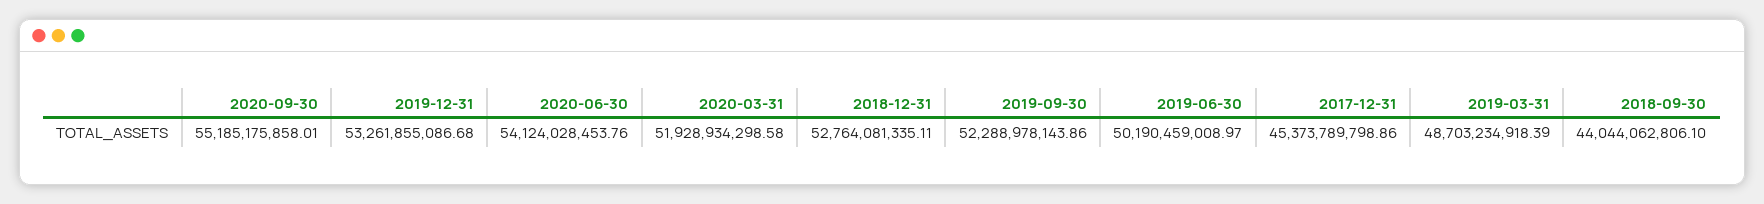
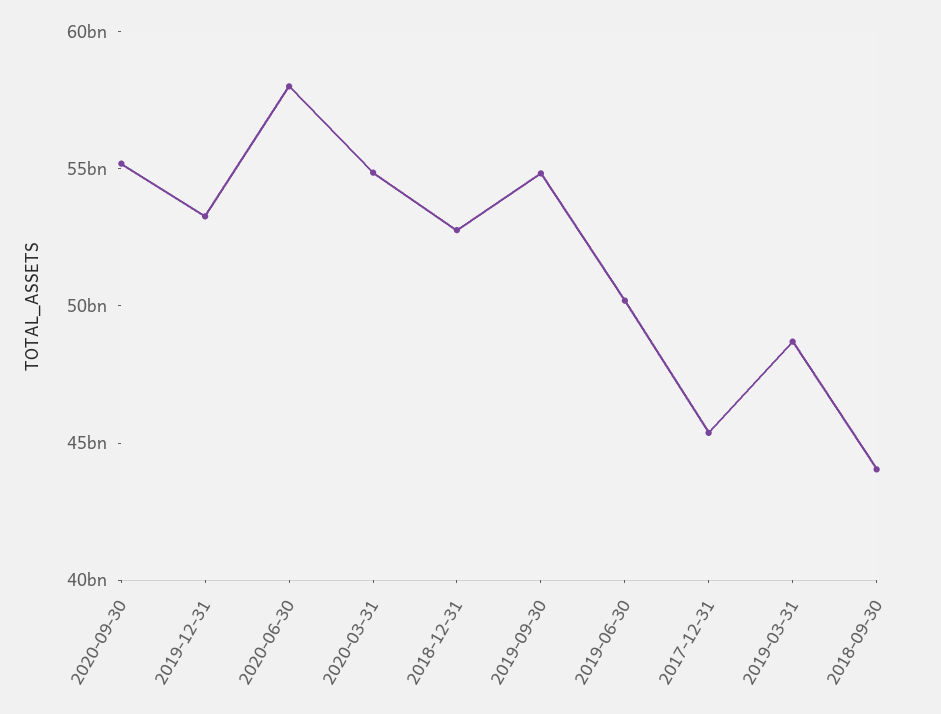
  {
    "2020-09-30": 55185175858.01,
    "2019-12-31": 53261855086.68,
-   "2020-06-30": 54124028453.76,
+   "2020-06-30": 58000000000,
-   "2020-03-31": 51928934298.58,
+   "2020-03-31": 55000000000,
    "2018-12-31": 52764081335.11,
-   "2019-09-30": 52288978143.86,
+   "2019-09-30": 55000000000,
    "2019-06-30": 50190459008.97,
    "2017-12-31": 45373789798.86,
    "2019-03-31": 48703234918.39,
    "2018-09-30": 44044062806.1
  }

